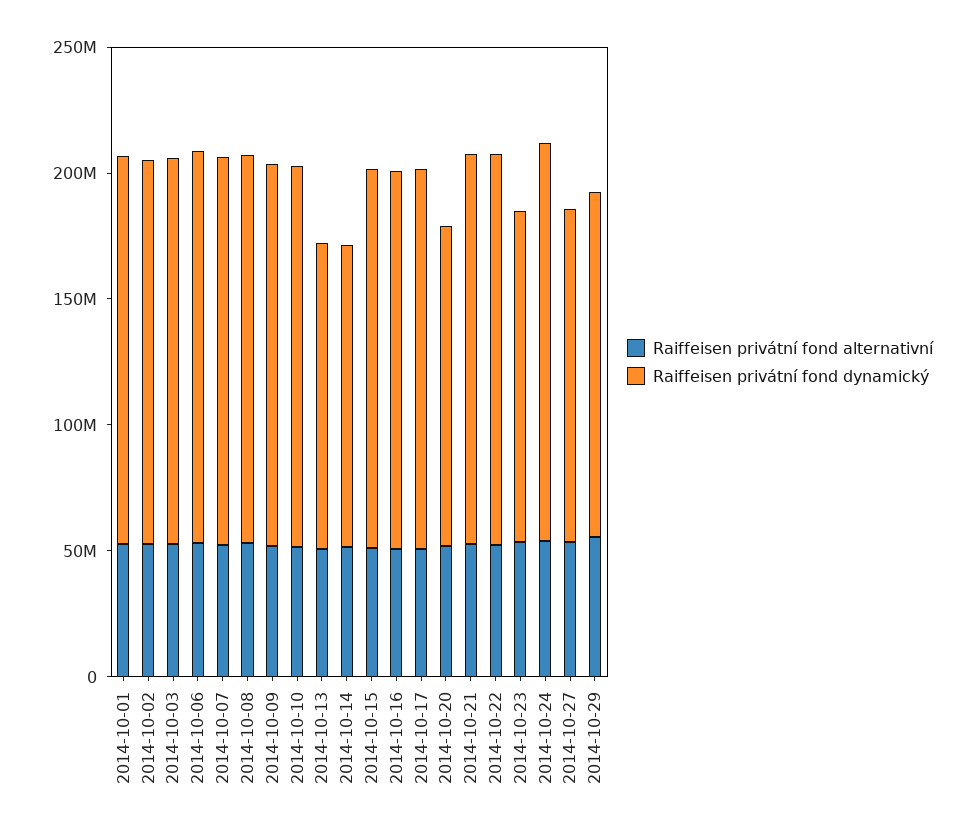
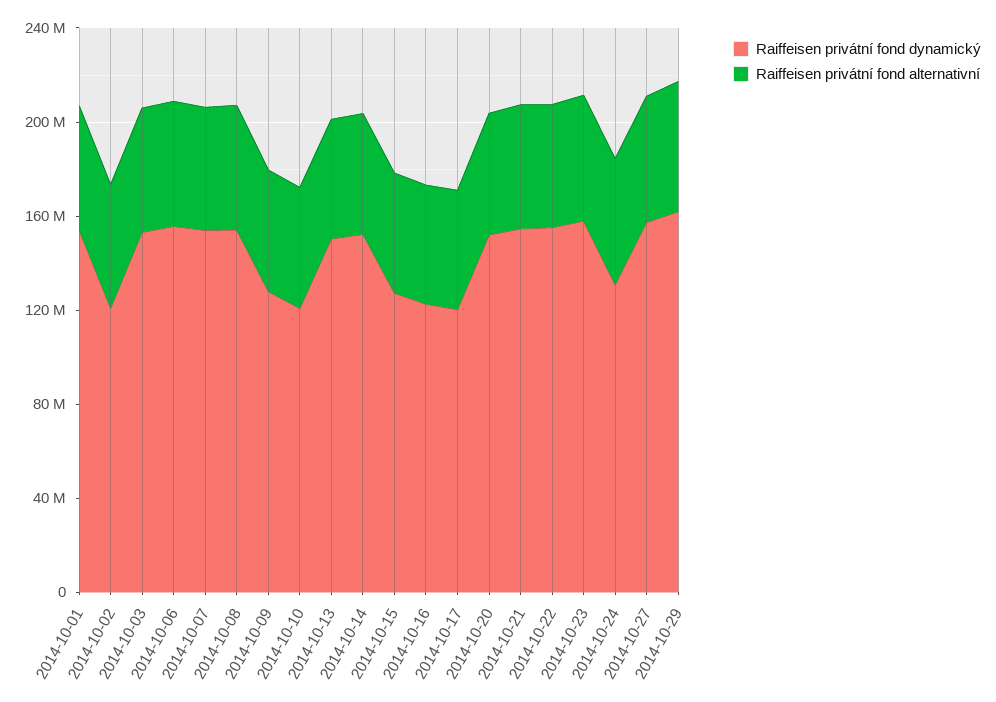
  {
    "Raiffeisen privátní fond alternativní": {
      "2014-10-01": 50000000,
      "2014-10-02": 50000000,
      "2014-10-03": 50000000,
      "2014-10-06": 50000000,
      "2014-10-07": 50000000,
      "2014-10-08": 50000000,
      "2014-10-09": 50000000,
      "2014-10-10": 50000000,
      "2014-10-13": 50000000,
      "2014-10-14": 50000000,
      "2014-10-15": 50000000,
      "2014-10-16": 50000000,
      "2014-10-17": 50000000,
      "2014-10-20": 50000000,
      "2014-10-21": 50000000,
      "2014-10-22": 50000000,
      "2014-10-23": 50000000,
      "2014-10-24": 50000000,
      "2014-10-27": 50000000,
      "2014-10-29": 60000000
    },
    "Raiffeisen privátní fond dynamický": {
      "2014-10-01": 150000000,
-     "2014-10-02": 150000000,
+     "2014-10-02": 120000000,
      "2014-10-03": 150000000,
      "2014-10-06": 160000000,
      "2014-10-07": 150000000,
      "2014-10-08": 150000000,
-     "2014-10-09": 150000000,
+     "2014-10-09": 130000000,
-     "2014-10-10": 150000000,
+     "2014-10-10": 120000000,
-     "2014-10-13": 120000000,
+     "2014-10-13": 150000000,
-     "2014-10-14": 120000000,
+     "2014-10-14": 150000000,
-     "2014-10-15": 150000000,
+     "2014-10-15": 130000000,
-     "2014-10-16": 150000000,
+     "2014-10-16": 120000000,
-     "2014-10-17": 150000000,
+     "2014-10-17": 120000000,
-     "2014-10-20": 130000000,
+     "2014-10-20": 150000000,
      "2014-10-21": 150000000,
      "2014-10-22": 160000000,
-     "2014-10-23": 130000000,
+     "2014-10-23": 160000000,
-     "2014-10-24": 160000000,
+     "2014-10-24": 130000000,
-     "2014-10-27": 130000000,
+     "2014-10-27": 160000000,
-     "2014-10-29": 140000000
+     "2014-10-29": 160000000
    }
  }

